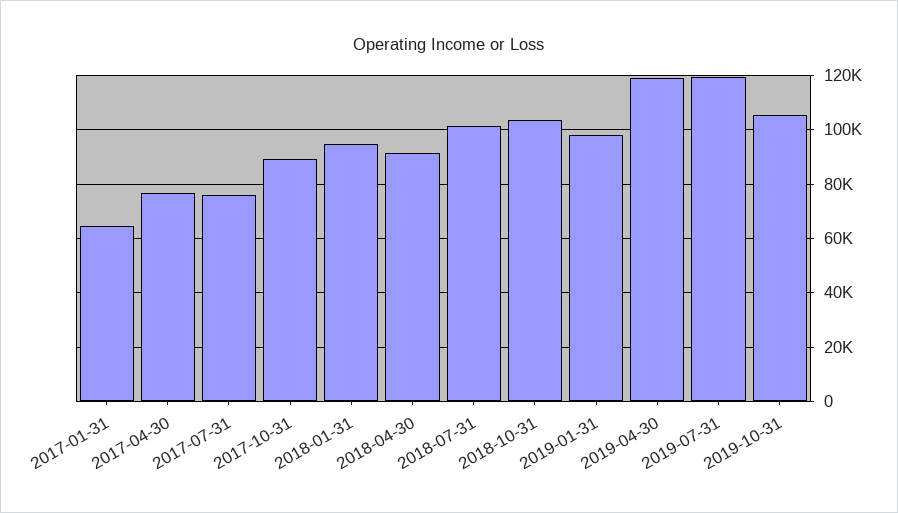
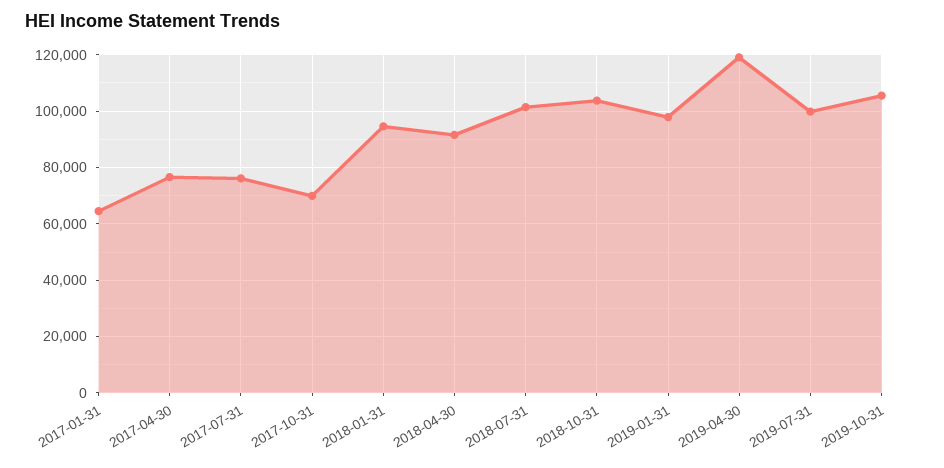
  {
    "2017-01-31": 65000,
    "2017-04-30": 77500,
    "2017-07-31": 75000,
-   "2017-10-31": 90000,
+   "2017-10-31": 70000,
    "2018-01-31": 95000,
    "2018-04-30": 92500,
    "2018-07-31": 102500,
    "2018-10-31": 102500,
    "2019-01-31": 97500,
    "2019-04-30": 120000,
-   "2019-07-31": 120000,
+   "2019-07-31": 100000,
    "2019-10-31": 105000
  }

